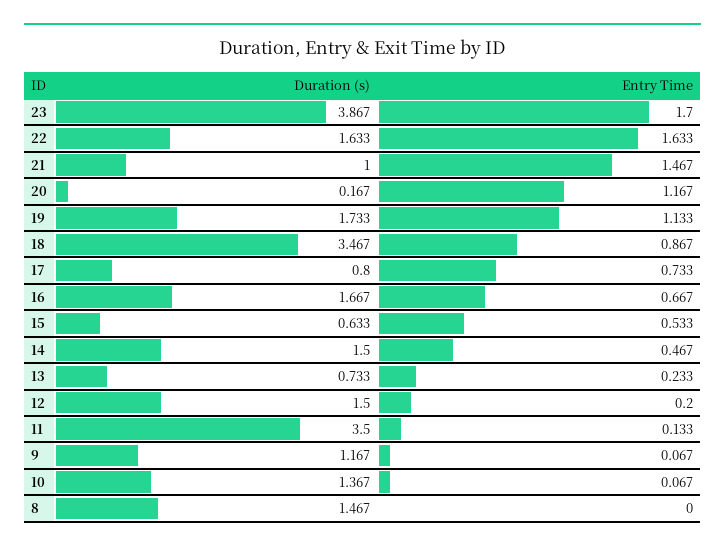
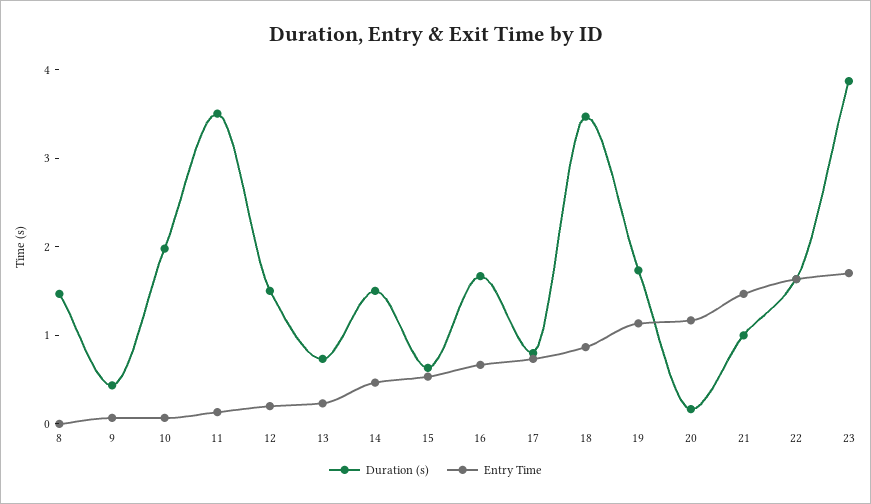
  {
    "Duration (s)": {
      "23": 3.867,
      "22": 1.633,
      "21": 1,
      "20": 0.167,
      "19": 1.733,
      "18": 3.467,
      "17": 0.8,
      "16": 1.667,
      "15": 0.633,
      "14": 1.5,
      "13": 0.733,
      "12": 1.5,
      "11": 3.5,
-     "9": 1.167,
+     "9": 0.4,
-     "10": 1.367,
+     "10": 2,
      "8": 1.467
    },
    "Entry Time": {
      "23": 1.7,
      "22": 1.633,
      "21": 1.467,
      "20": 1.167,
      "19": 1.133,
      "18": 0.867,
      "17": 0.733,
      "16": 0.667,
      "15": 0.533,
      "14": 0.467,
      "13": 0.233,
      "12": 0.2,
      "11": 0.133,
      "9": 0.067,
      "10": 0.067,
      "8": 0
    }
  }

